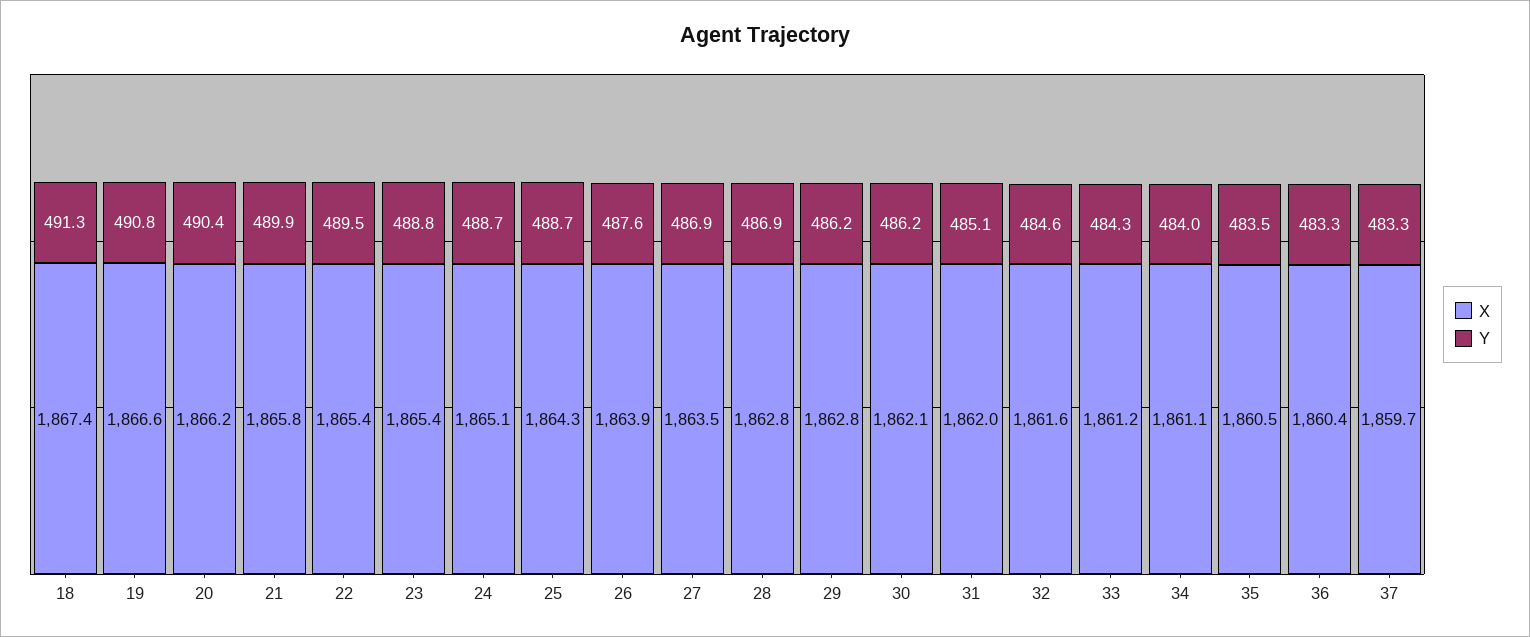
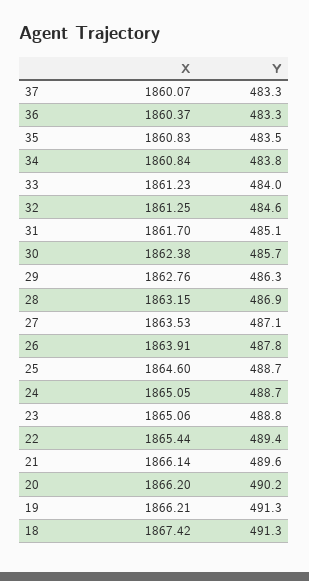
  {
    "X": {
      "18": 1867.42,
-     "19": 1866.6,
+     "19": 1866.21,
      "20": 1866.2,
-     "21": 1865.8,
+     "21": 1866.14,
      "22": 1865.44,
-     "23": 1865.4,
+     "23": 1865.06,
      "24": 1865.05,
-     "25": 1864.3,
+     "25": 1864.6,
      "26": 1863.91,
      "27": 1863.53,
-     "28": 1862.8,
+     "28": 1863.15,
      "29": 1862.76,
-     "30": 1862.1,
+     "30": 1862.38,
-     "31": 1862,
+     "31": 1861.7,
-     "32": 1861.6,
+     "32": 1861.25,
      "33": 1861.23,
-     "34": 1861.1,
+     "34": 1860.84,
-     "35": 1860.5,
+     "35": 1860.83,
      "36": 1860.37,
-     "37": 1859.7
+     "37": 1860.07
    },
    "Y": {
      "18": 491.3,
-     "19": 490.8,
+     "19": 491.3,
-     "20": 490.4,
+     "20": 490.2,
-     "21": 489.9,
+     "21": 489.6,
-     "22": 489.5,
+     "22": 489.4,
      "23": 488.8,
      "24": 488.7,
      "25": 488.7,
-     "26": 487.6,
+     "26": 487.8,
-     "27": 486.9,
+     "27": 487.1,
      "28": 486.9,
-     "29": 486.2,
+     "29": 486.3,
-     "30": 486.2,
+     "30": 485.7,
      "31": 485.1,
      "32": 484.6,
-     "33": 484.3,
+     "33": 484,
-     "34": 484,
+     "34": 483.8,
      "35": 483.5,
      "36": 483.3,
      "37": 483.3
    }
  }

